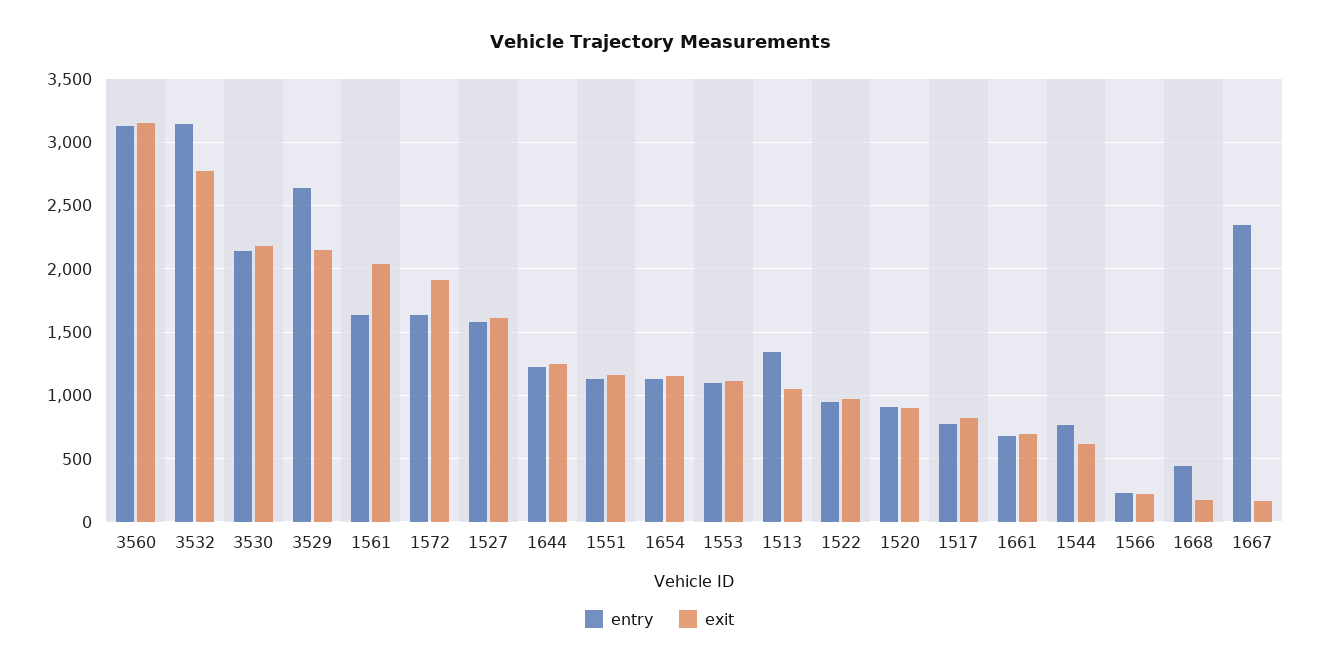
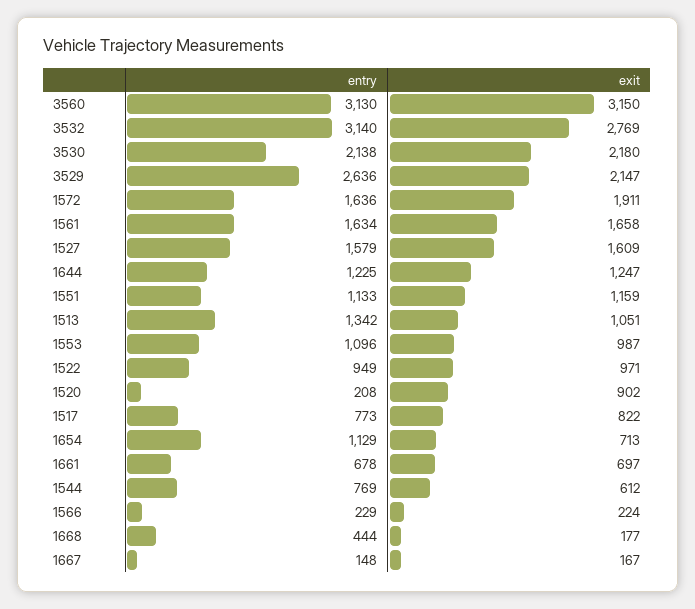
  {
    "entry": {
      "3560": 3130,
      "3532": 3140,
      "3530": 2138,
      "3529": 2636,
      "1561": 1634,
      "1572": 1636,
      "1527": 1579,
      "1644": 1225,
      "1551": 1133,
      "1654": 1129,
      "1553": 1096,
      "1513": 1342,
      "1522": 949,
-     "1520": 900,
+     "1520": 208,
      "1517": 773,
      "1661": 678,
      "1544": 769,
      "1566": 229,
      "1668": 444,
-     "1667": 2350
+     "1667": 148
    },
    "exit": {
      "3560": 3150,
      "3532": 2769,
      "3530": 2180,
      "3529": 2147,
-     "1561": 2050,
+     "1561": 1658,
      "1572": 1911,
      "1527": 1609,
      "1644": 1247,
      "1551": 1159,
-     "1654": 1150,
+     "1654": 713,
-     "1553": 1100,
+     "1553": 987,
      "1513": 1051,
      "1522": 971,
      "1520": 902,
      "1517": 822,
      "1661": 697,
      "1544": 612,
      "1566": 224,
      "1668": 177,
      "1667": 167
    }
  }

